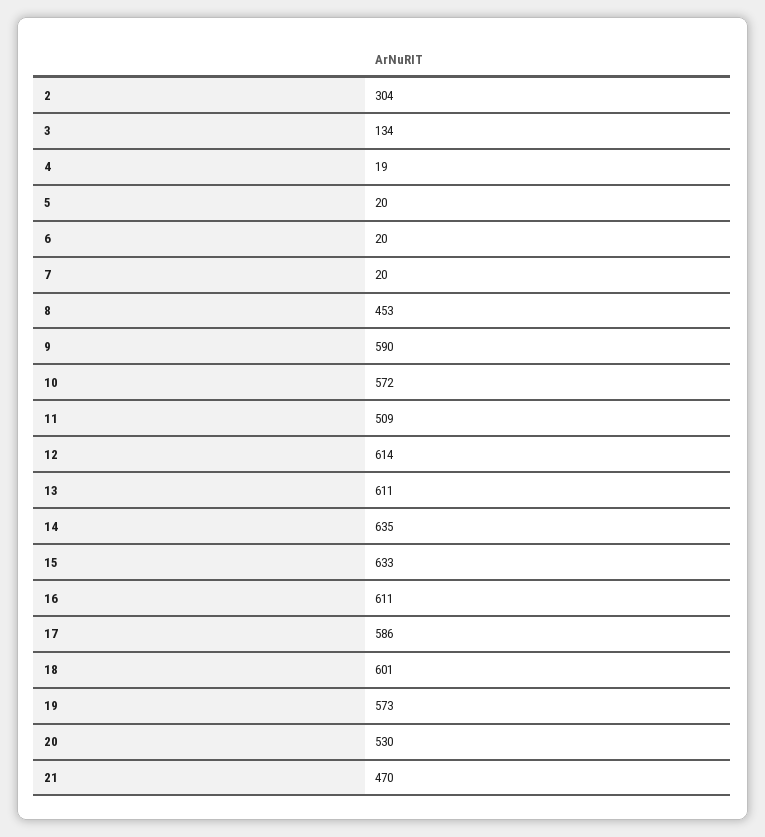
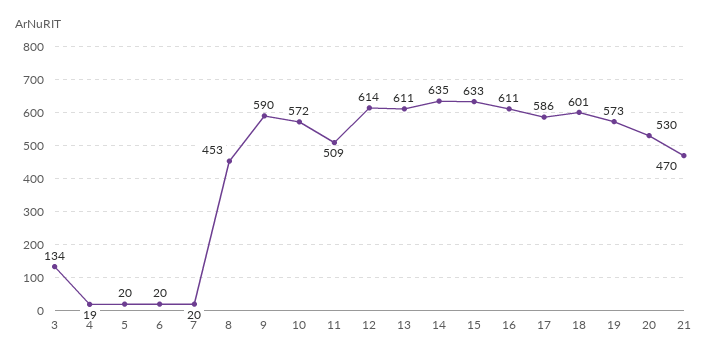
  {
-   "2": 304,
    "3": 134,
    "4": 19,
    "5": 20,
    "6": 20,
    "7": 20,
    "8": 453,
    "9": 590,
    "10": 572,
    "11": 509,
    "12": 614,
    "13": 611,
    "14": 635,
    "15": 633,
    "16": 611,
    "17": 586,
    "18": 601,
    "19": 573,
    "20": 530,
    "21": 470
  }

